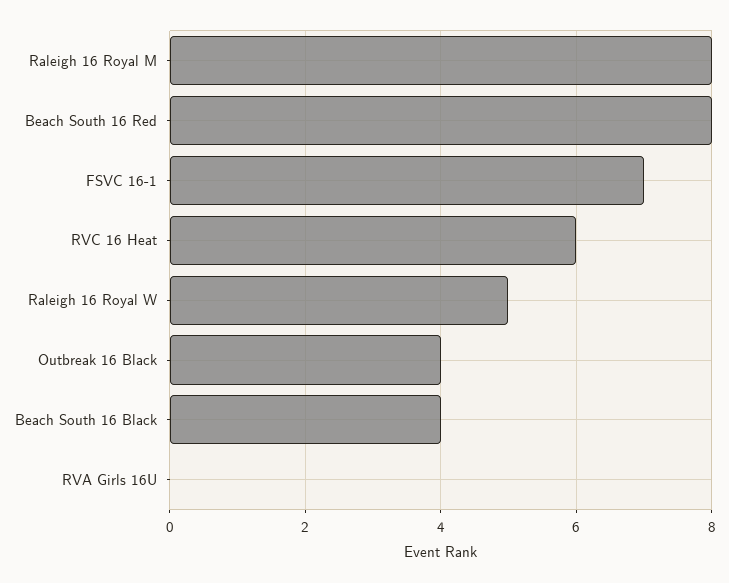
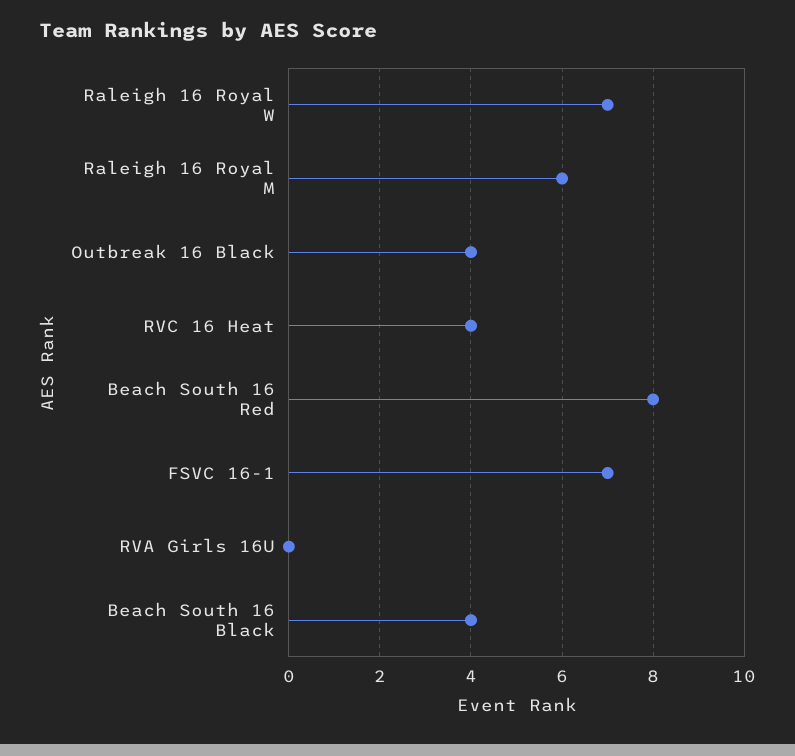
  {
-   "Raleigh 16 Royal M": 8,
+   "Raleigh 16 Royal M": 6,
    "Beach South 16 Red": 8,
    "FSVC 16-1": 7,
-   "RVC 16 Heat": 6,
+   "RVC 16 Heat": 4,
-   "Raleigh 16 Royal W": 5,
+   "Raleigh 16 Royal W": 7,
    "Outbreak 16 Black": 4,
    "Beach South 16 Black": 4,
    "RVA Girls 16U": 0
  }

